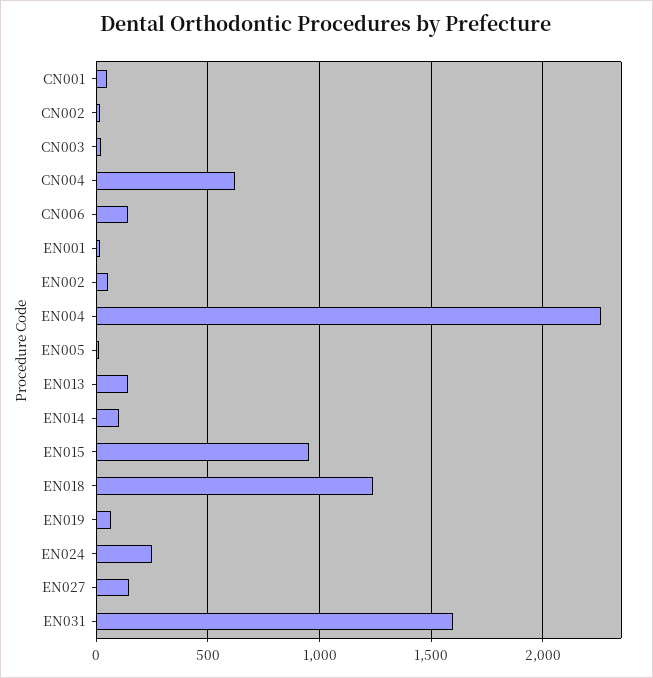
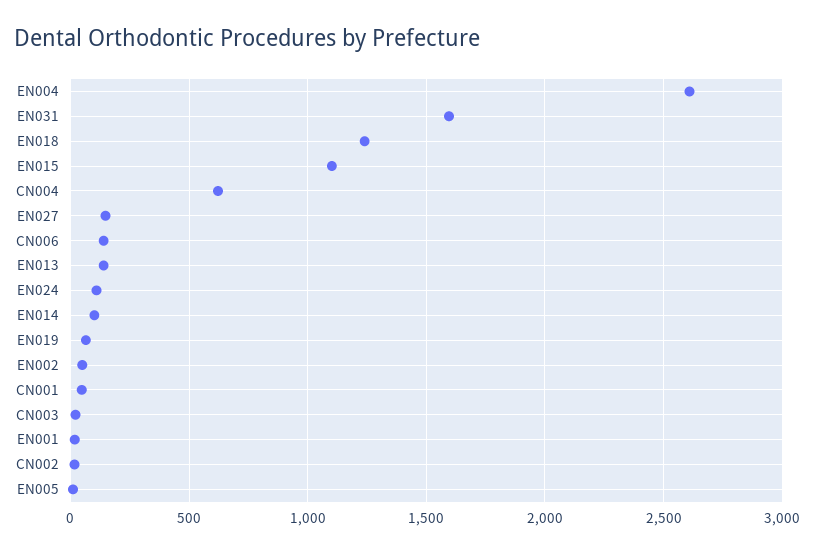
  {
    "CN001": 50,
    "CN002": 0,
    "CN003": 0,
    "CN004": 600,
    "CN006": 150,
    "EN001": 0,
    "EN002": 50,
-   "EN004": 2250,
+   "EN004": 2600,
    "EN005": 0,
    "EN013": 150,
    "EN014": 100,
-   "EN015": 950,
+   "EN015": 1100,
    "EN018": 1250,
    "EN019": 50,
-   "EN024": 250,
+   "EN024": 100,
    "EN027": 150,
    "EN031": 1600
  }

